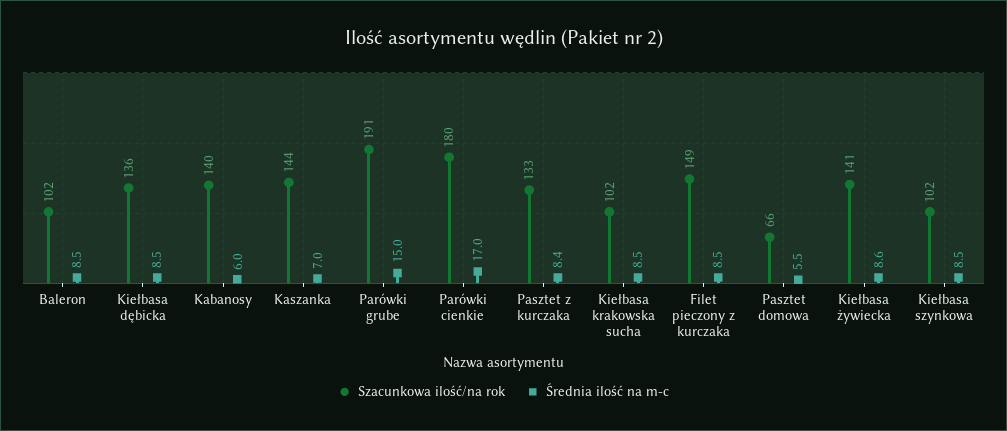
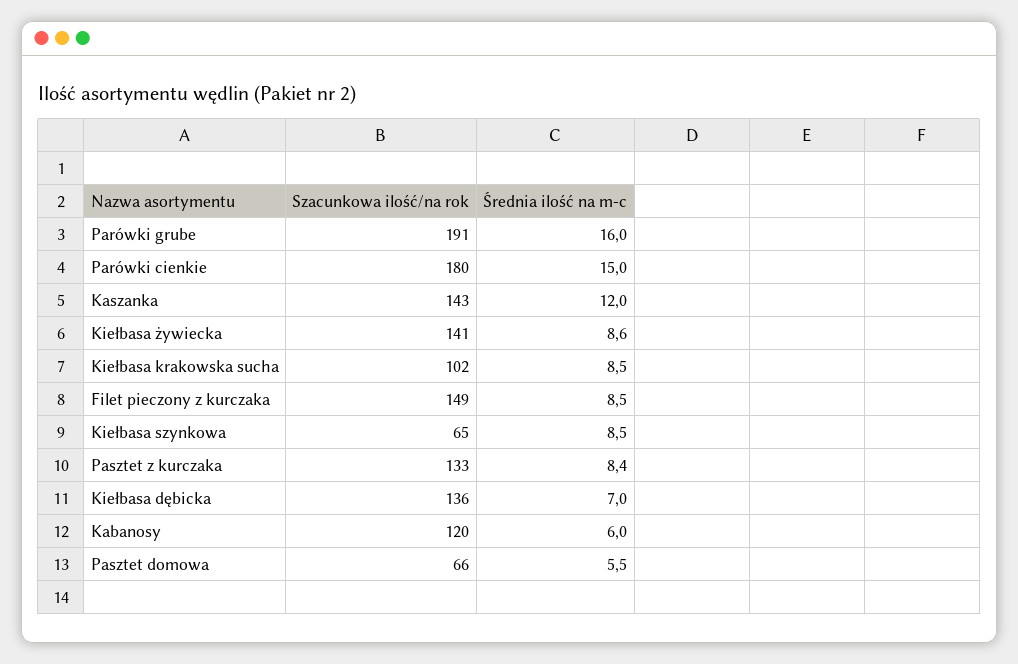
  {
    "Szacunkowa ilość/na rok": {
-     "Baleron": 102,
      "Kiełbasa dębicka": 136,
-     "Kabanosy": 140,
+     "Kabanosy": 120,
-     "Kaszanka": 144,
+     "Kaszanka": 143,
      "Parówki grube": 191,
      "Parówki cienkie": 180,
      "Pasztet z kurczaka": 133,
      "Kiełbasa krakowska sucha": 102,
      "Filet pieczony z kurczaka": 149,
      "Pasztet domowa": 66,
      "Kiełbasa żywiecka": 141,
-     "Kiełbasa szynkowa": 102
+     "Kiełbasa szynkowa": 65
    },
    "Średnia ilość na m-c": {
-     "Baleron": 8.5,
-     "Kiełbasa dębicka": 8.5,
+     "Kiełbasa dębicka": 7,
      "Kabanosy": 6,
-     "Kaszanka": 7,
+     "Kaszanka": 12,
-     "Parówki grube": 15,
+     "Parówki grube": 16,
-     "Parówki cienkie": 17,
+     "Parówki cienkie": 15,
      "Pasztet z kurczaka": 8.4,
      "Kiełbasa krakowska sucha": 8.5,
      "Filet pieczony z kurczaka": 8.5,
      "Pasztet domowa": 5.5,
      "Kiełbasa żywiecka": 8.6,
      "Kiełbasa szynkowa": 8.5
    }
  }

